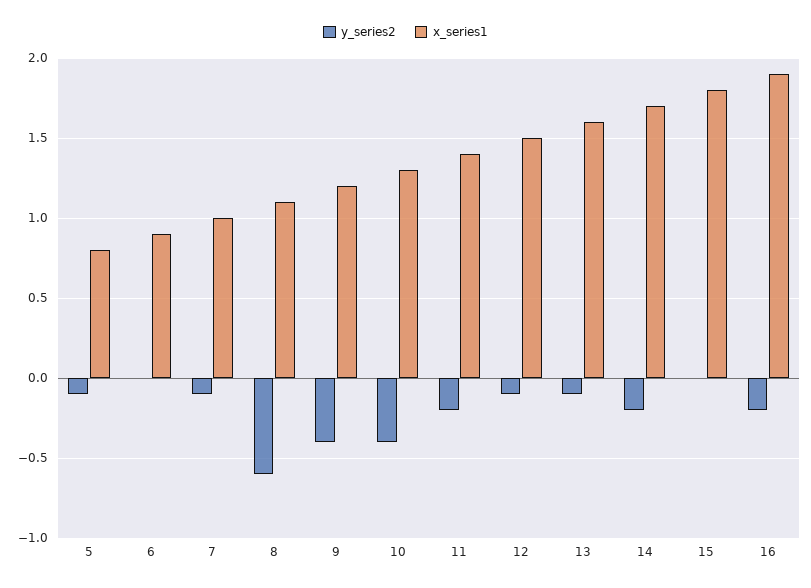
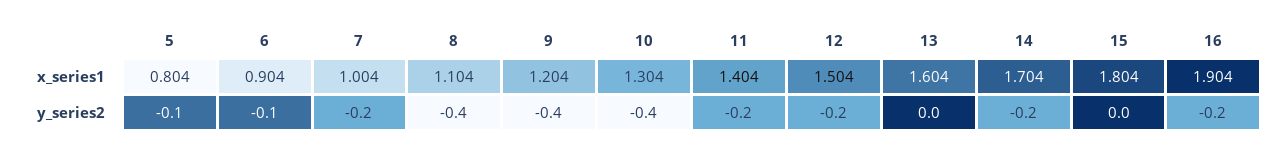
  {
    "y_series2": {
      "5": -0.1,
-     "6": 0,
+     "6": -0.1,
-     "7": -0.1,
+     "7": -0.2,
-     "8": -0.6,
+     "8": -0.4,
      "9": -0.4,
      "10": -0.4,
      "11": -0.2,
-     "12": -0.1,
+     "12": -0.2,
-     "13": -0.1,
+     "13": 0,
      "14": -0.2,
      "15": 0,
      "16": -0.2
    },
    "x_series1": {
      "5": 0.804,
      "6": 0.904,
      "7": 1.004,
      "8": 1.104,
      "9": 1.204,
      "10": 1.304,
      "11": 1.404,
      "12": 1.504,
      "13": 1.604,
      "14": 1.704,
      "15": 1.804,
      "16": 1.904
    }
  }

